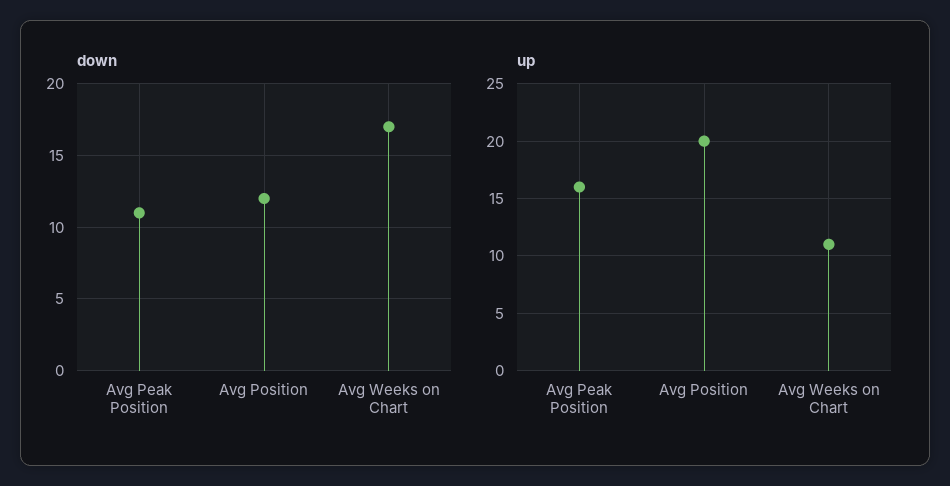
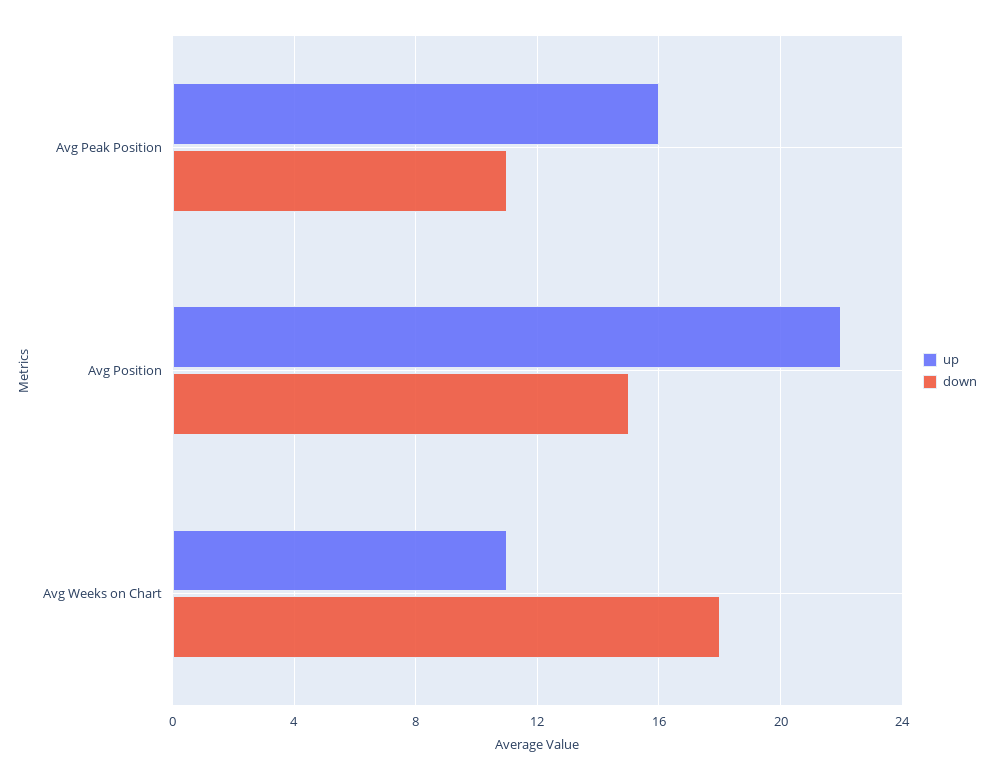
  {
    "down": {
      "Avg Peak Position": 11,
-     "Avg Position": 12,
+     "Avg Position": 15,
-     "Avg Weeks on Chart": 17
+     "Avg Weeks on Chart": 18
    },
    "up": {
      "Avg Peak Position": 16,
-     "Avg Position": 20,
+     "Avg Position": 22,
      "Avg Weeks on Chart": 11
    }
  }

